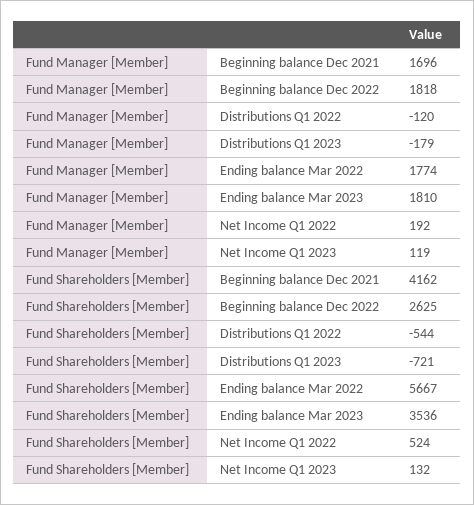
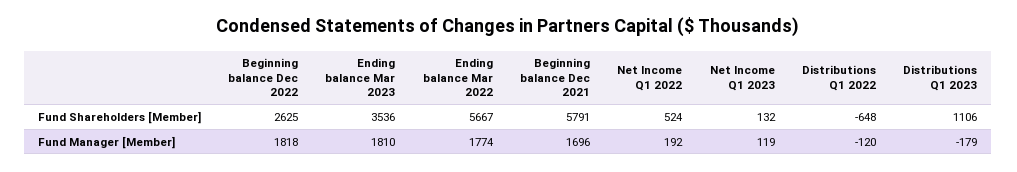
  {
    "Fund Manager [Member]": {
      "Beginning balance Dec 2021": 1696,
      "Beginning balance Dec 2022": 1818,
      "Distributions Q1 2022": -120,
      "Distributions Q1 2023": -179,
      "Ending balance Mar 2022": 1774,
      "Ending balance Mar 2023": 1810,
      "Net Income Q1 2022": 192,
      "Net Income Q1 2023": 119
    },
    "Fund Shareholders [Member]": {
-     "Beginning balance Dec 2021": 4162,
+     "Beginning balance Dec 2021": 5791,
      "Beginning balance Dec 2022": 2625,
-     "Distributions Q1 2022": -544,
+     "Distributions Q1 2022": -648,
-     "Distributions Q1 2023": -721,
+     "Distributions Q1 2023": 1106,
      "Ending balance Mar 2022": 5667,
      "Ending balance Mar 2023": 3536,
      "Net Income Q1 2022": 524,
      "Net Income Q1 2023": 132
    }
  }

